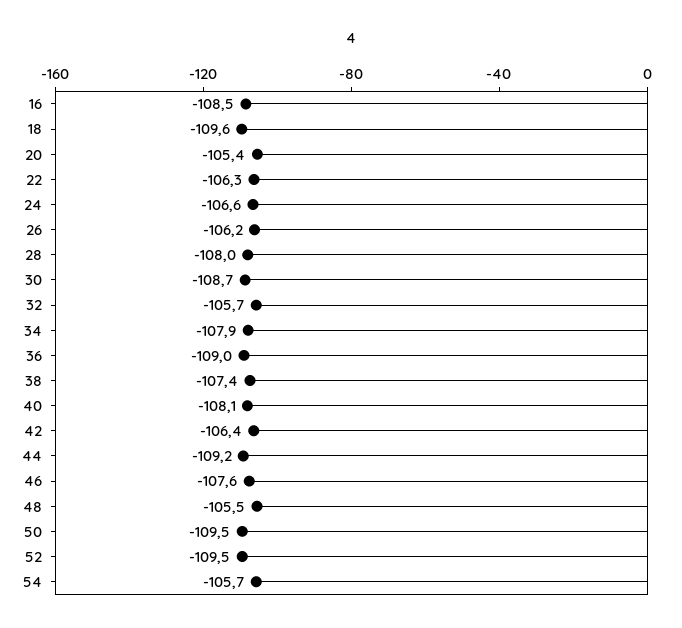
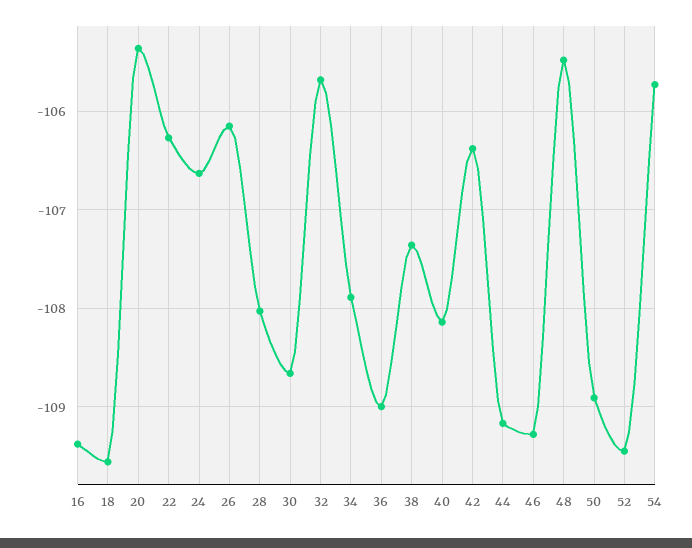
  {
-   "16": -108.5,
+   "16": -109.4,
    "18": -109.6,
    "20": -105.4,
    "22": -106.3,
    "24": -106.6,
    "26": -106.2,
    "28": -108,
    "30": -108.7,
    "32": -105.7,
    "34": -107.9,
    "36": -109,
    "38": -107.4,
    "40": -108.1,
    "42": -106.4,
    "44": -109.2,
-   "46": -107.6,
+   "46": -109.3,
    "48": -105.5,
-   "50": -109.5,
+   "50": -108.9,
    "52": -109.5,
    "54": -105.7
  }

